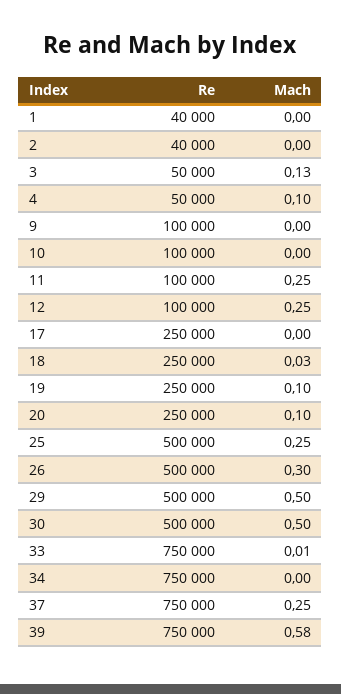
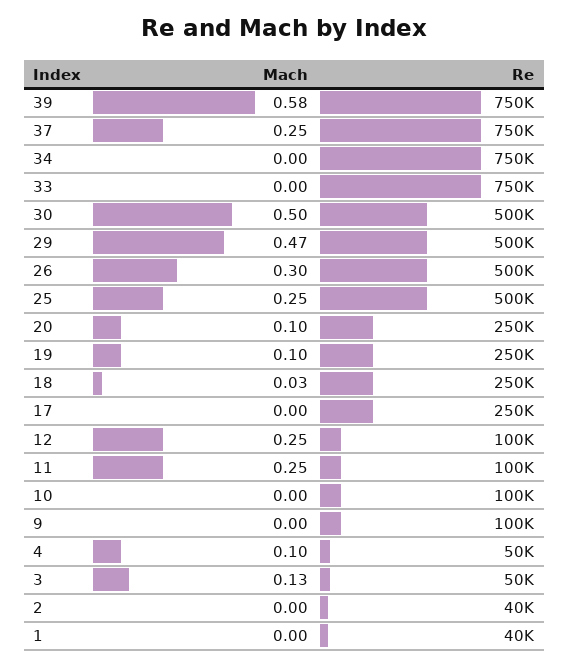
  {
    "Re": {
      "1": 40000,
      "2": 40000,
      "3": 50000,
      "4": 50000,
      "9": 100000,
      "10": 100000,
      "11": 100000,
      "12": 100000,
      "17": 250000,
      "18": 250000,
      "19": 250000,
      "20": 250000,
      "25": 500000,
      "26": 500000,
      "29": 500000,
      "30": 500000,
      "33": 750000,
      "34": 750000,
      "37": 750000,
      "39": 750000
    },
    "Mach": {
      "1": 0,
      "2": 0,
      "3": 0.13,
      "4": 0.1,
      "9": 0,
      "10": 0,
      "11": 0.25,
      "12": 0.25,
      "17": 0,
      "18": 0.03,
      "19": 0.1,
      "20": 0.1,
      "25": 0.25,
      "26": 0.3,
-     "29": 0.5,
+     "29": 0.47,
      "30": 0.5,
-     "33": 0.01,
+     "33": 0,
      "34": 0,
      "37": 0.25,
      "39": 0.58
    }
  }

